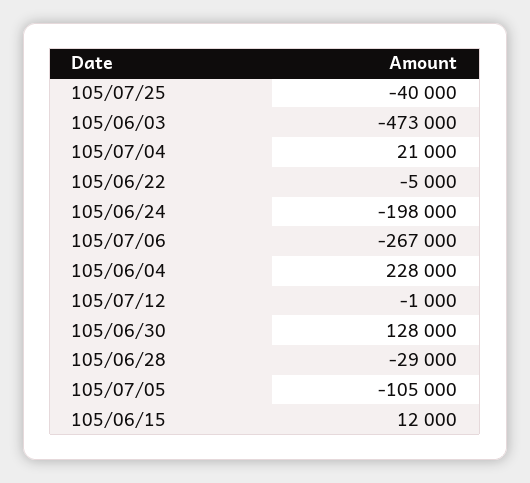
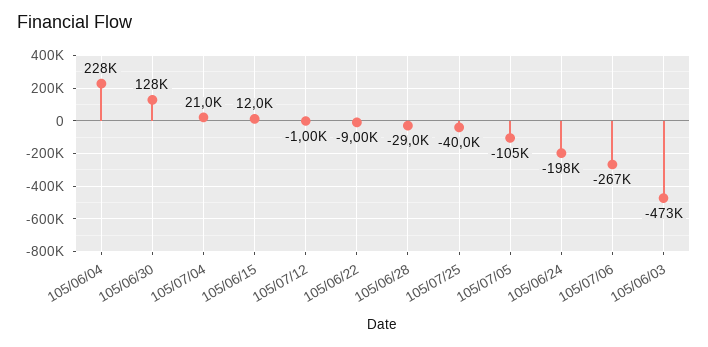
  {
    "105/07/25": -40000,
    "105/06/03": -473000,
    "105/07/04": 21000,
-   "105/06/22": -5000,
+   "105/06/22": -9000,
    "105/06/24": -198000,
    "105/07/06": -267000,
    "105/06/04": 228000,
    "105/07/12": -1000,
    "105/06/30": 128000,
    "105/06/28": -29000,
    "105/07/05": -105000,
    "105/06/15": 12000
  }

